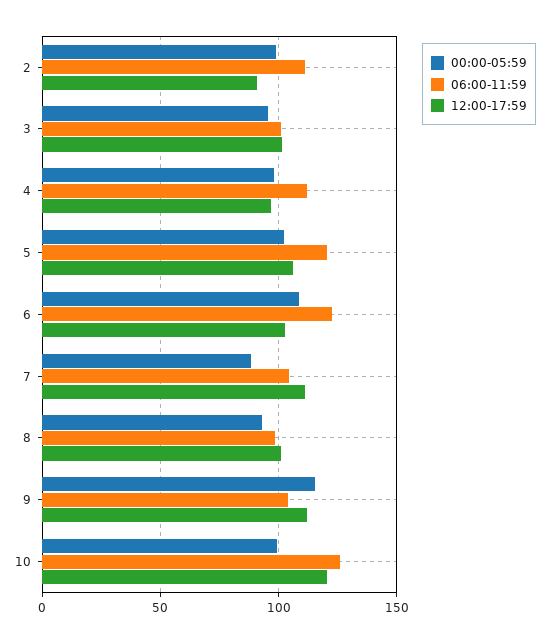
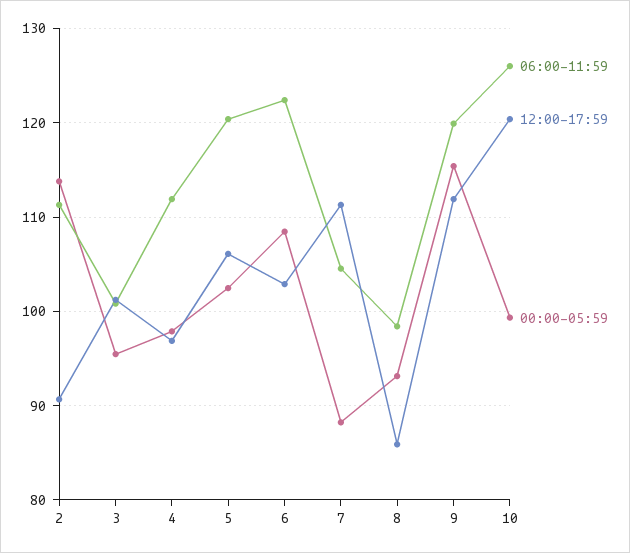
  {
    "00:00-05:59": {
-     "2": 100,
+     "2": 114,
      "3": 95,
      "4": 98,
      "5": 102,
      "6": 108,
      "7": 88,
      "8": 93,
      "9": 115,
      "10": 99
    },
    "06:00-11:59": {
      "2": 111,
      "3": 101,
      "4": 112,
      "5": 120,
      "6": 122,
      "7": 105,
      "8": 98,
-     "9": 105,
+     "9": 120,
      "10": 126
    },
    "12:00-17:59": {
      "2": 91,
      "3": 101,
      "4": 97,
      "5": 106,
      "6": 103,
      "7": 111,
-     "8": 100,
+     "8": 86,
      "9": 112,
      "10": 120
    }
  }

